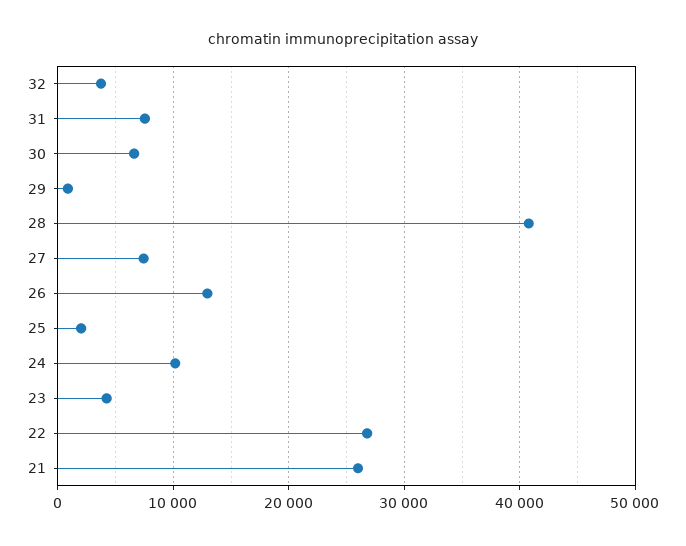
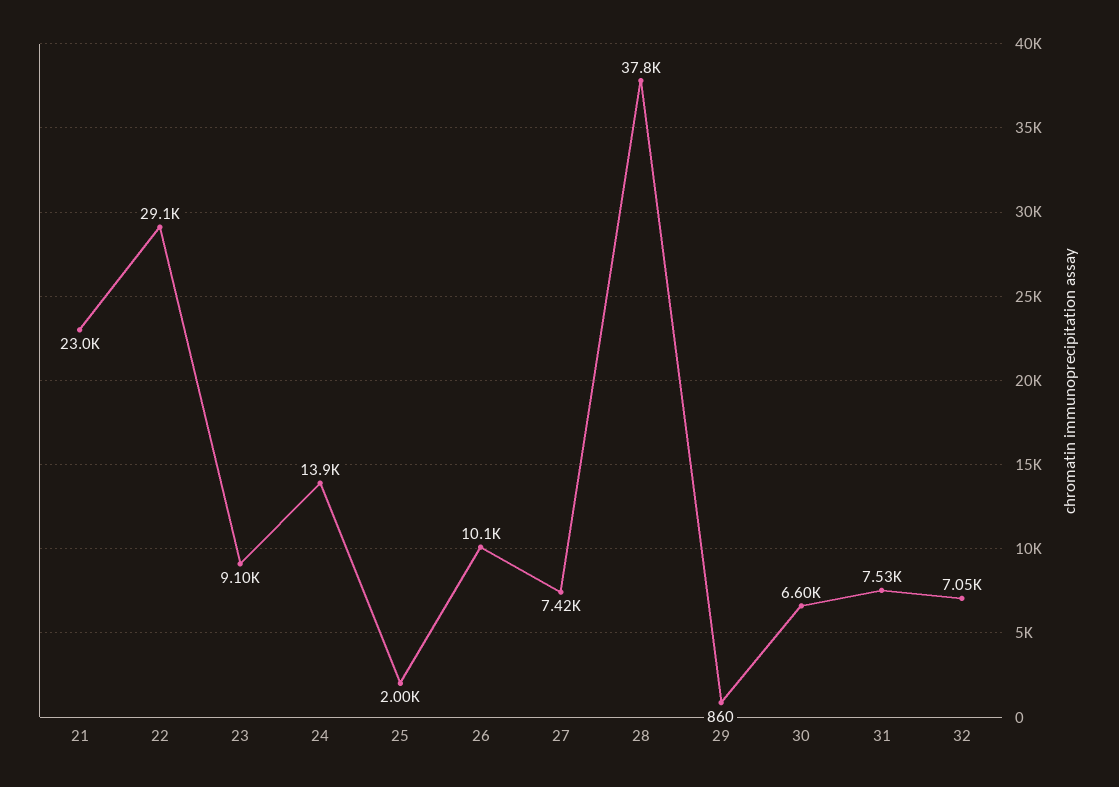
  {
-   "32": 4000,
+   "32": 7050,
    "31": 7530,
    "30": 6600,
    "29": 860,
-   "28": 41000,
+   "28": 37800,
    "27": 7420,
-   "26": 13000,
+   "26": 10100,
    "25": 2000,
-   "24": 10000,
+   "24": 13900,
-   "23": 4000,
+   "23": 9100,
-   "22": 27000,
+   "22": 29100,
-   "21": 26000
+   "21": 23000
  }

